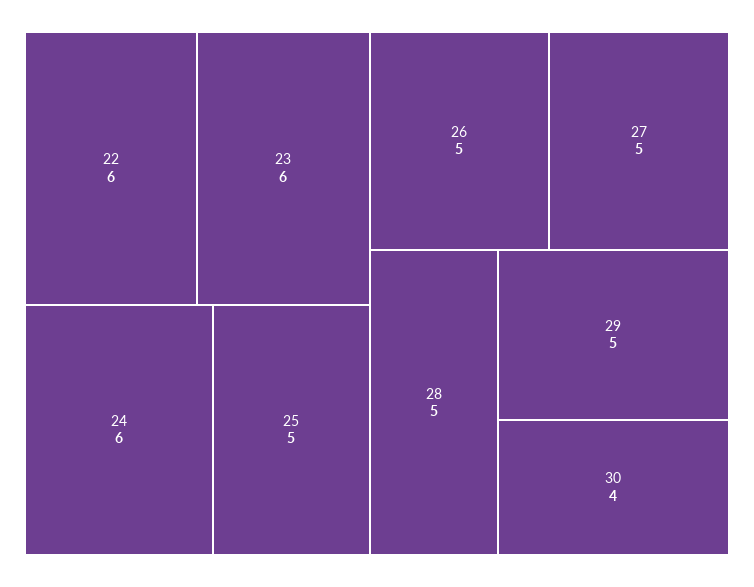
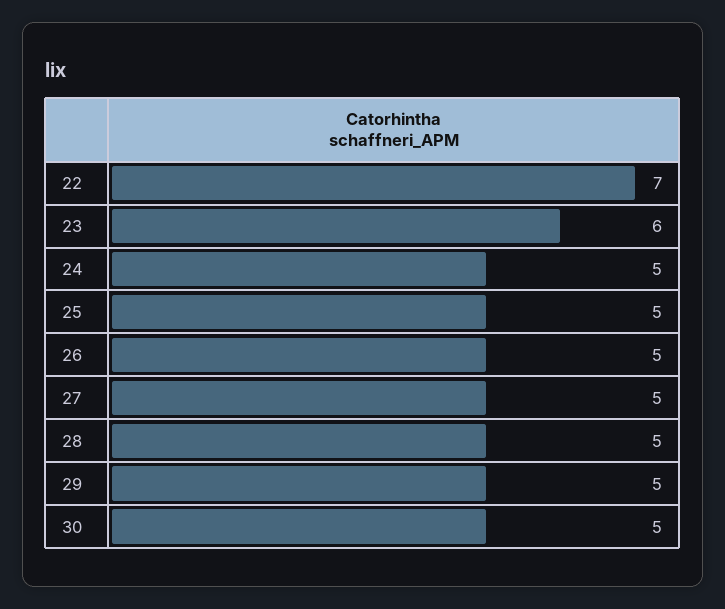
  {
-   "22": 6,
+   "22": 7,
    "23": 6,
-   "24": 6,
+   "24": 5,
    "25": 5,
    "26": 5,
    "27": 5,
    "28": 5,
    "29": 5,
-   "30": 4
+   "30": 5
  }

